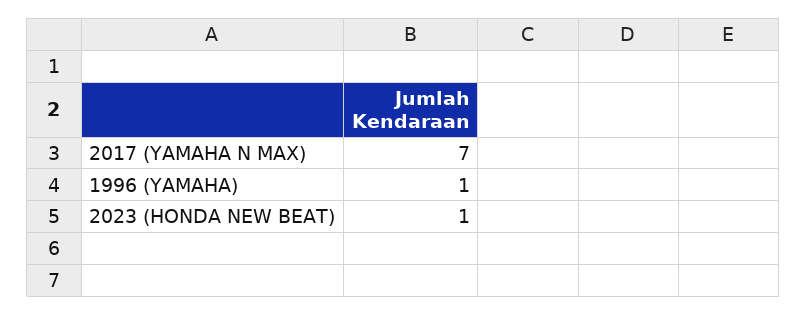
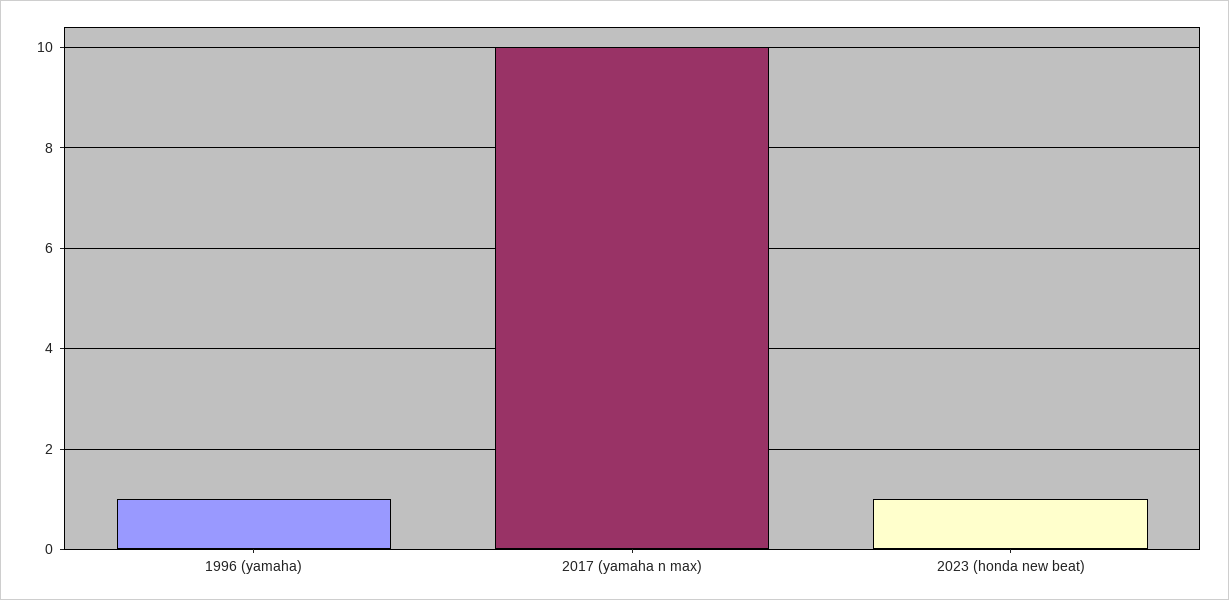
  {
-   "2017 (YAMAHA N MAX)": 7,
+   "2017 (YAMAHA N MAX)": 10,
    "1996 (YAMAHA)": 1,
    "2023 (HONDA NEW BEAT)": 1
  }

